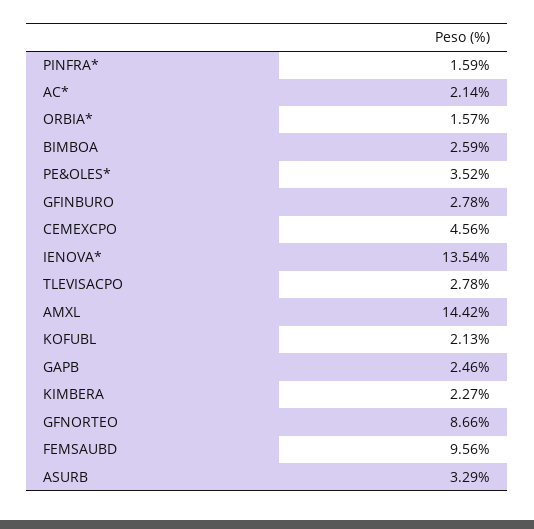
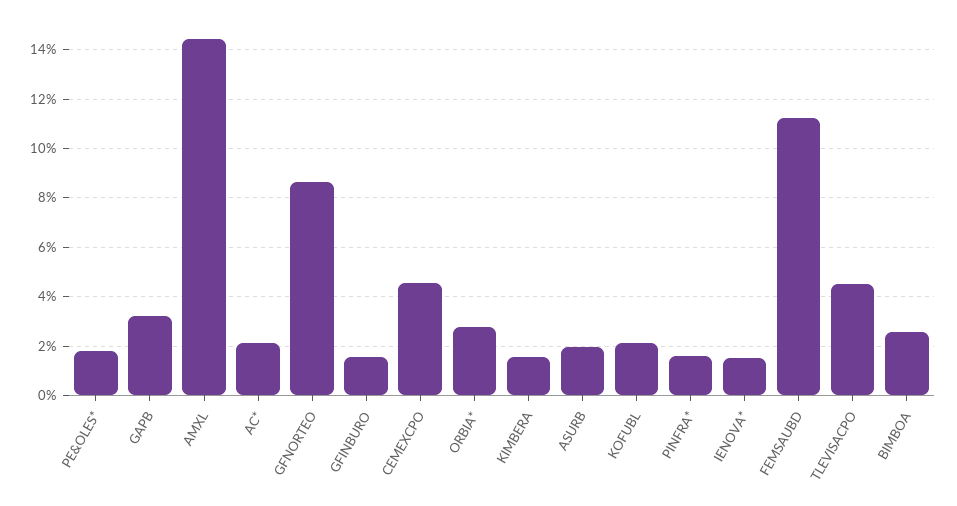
  {
    "PINFRA*": 1.59,
    "AC*": 2.14,
-   "ORBIA*": 1.57,
+   "ORBIA*": 2.75,
    "BIMBOA": 2.59,
-   "PE&OLES*": 3.52,
+   "PE&OLES*": 1.75,
-   "GFINBURO": 2.78,
+   "GFINBURO": 1.5,
    "CEMEXCPO": 4.56,
-   "IENOVA*": 13.54,
+   "IENOVA*": 1.5,
-   "TLEVISACPO": 2.78,
+   "TLEVISACPO": 4.5,
    "AMXL": 14.42,
    "KOFUBL": 2.13,
-   "GAPB": 2.46,
+   "GAPB": 3.25,
-   "KIMBERA": 2.27,
+   "KIMBERA": 1.5,
    "GFNORTEO": 8.66,
-   "FEMSAUBD": 9.56,
+   "FEMSAUBD": 11.25,
-   "ASURB": 3.29
+   "ASURB": 2
  }

